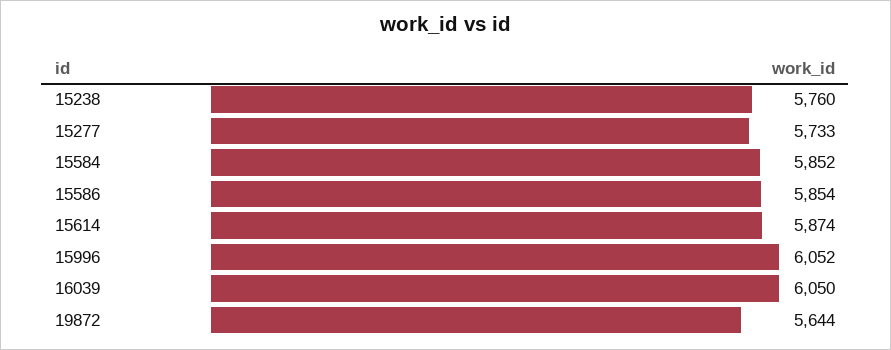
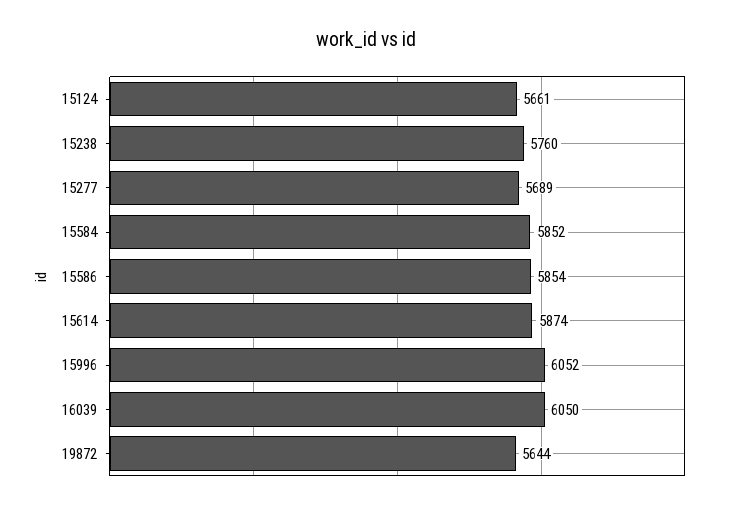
  {
    "15238": 5760,
-   "15277": 5733,
+   "15277": 5689,
    "15584": 5852,
    "15586": 5854,
    "15614": 5874,
    "15996": 6052,
    "16039": 6050,
-   "19872": 5644
+   "19872": 5644,
+   "15124": 5661
  }

